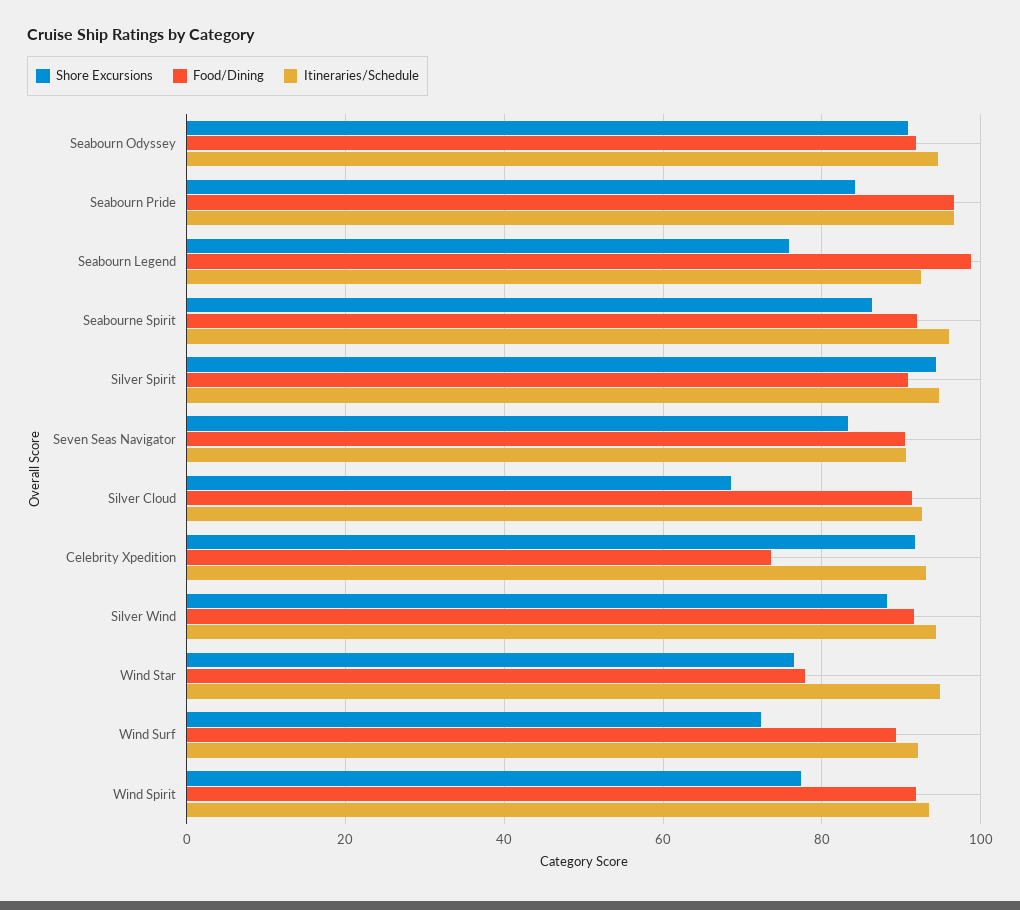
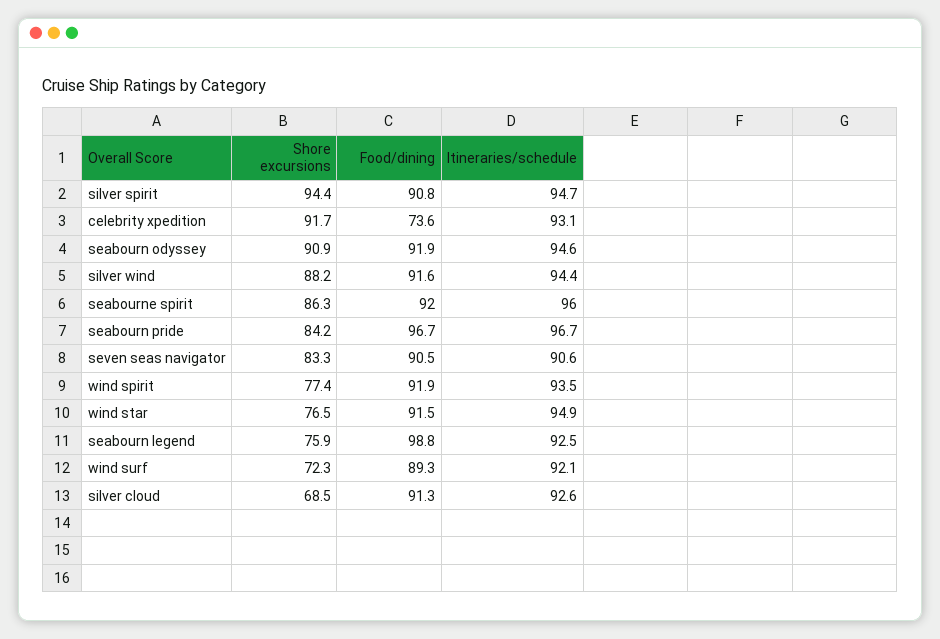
  {
    "Shore Excursions": {
      "Seabourn Odyssey": 90.9,
      "Seabourn Pride": 84.2,
      "Seabourn Legend": 75.9,
      "Seabourne Spirit": 86.3,
      "Silver Spirit": 94.4,
      "Seven Seas Navigator": 83.3,
      "Silver Cloud": 68.5,
      "Celebrity Xpedition": 91.7,
      "Silver Wind": 88.2,
      "Wind Star": 76.5,
      "Wind Surf": 72.3,
      "Wind Spirit": 77.4
    },
    "Food/Dining": {
      "Seabourn Odyssey": 91.9,
      "Seabourn Pride": 96.7,
      "Seabourn Legend": 98.8,
      "Seabourne Spirit": 92,
      "Silver Spirit": 90.8,
      "Seven Seas Navigator": 90.5,
      "Silver Cloud": 91.3,
      "Celebrity Xpedition": 73.6,
      "Silver Wind": 91.6,
-     "Wind Star": 78,
+     "Wind Star": 91.5,
      "Wind Surf": 89.3,
      "Wind Spirit": 91.9
    },
    "Itineraries/Schedule": {
      "Seabourn Odyssey": 94.6,
      "Seabourn Pride": 96.7,
      "Seabourn Legend": 92.5,
      "Seabourne Spirit": 96,
      "Silver Spirit": 94.7,
      "Seven Seas Navigator": 90.6,
      "Silver Cloud": 92.6,
      "Celebrity Xpedition": 93.1,
      "Silver Wind": 94.4,
      "Wind Star": 94.9,
      "Wind Surf": 92.1,
      "Wind Spirit": 93.5
    }
  }

